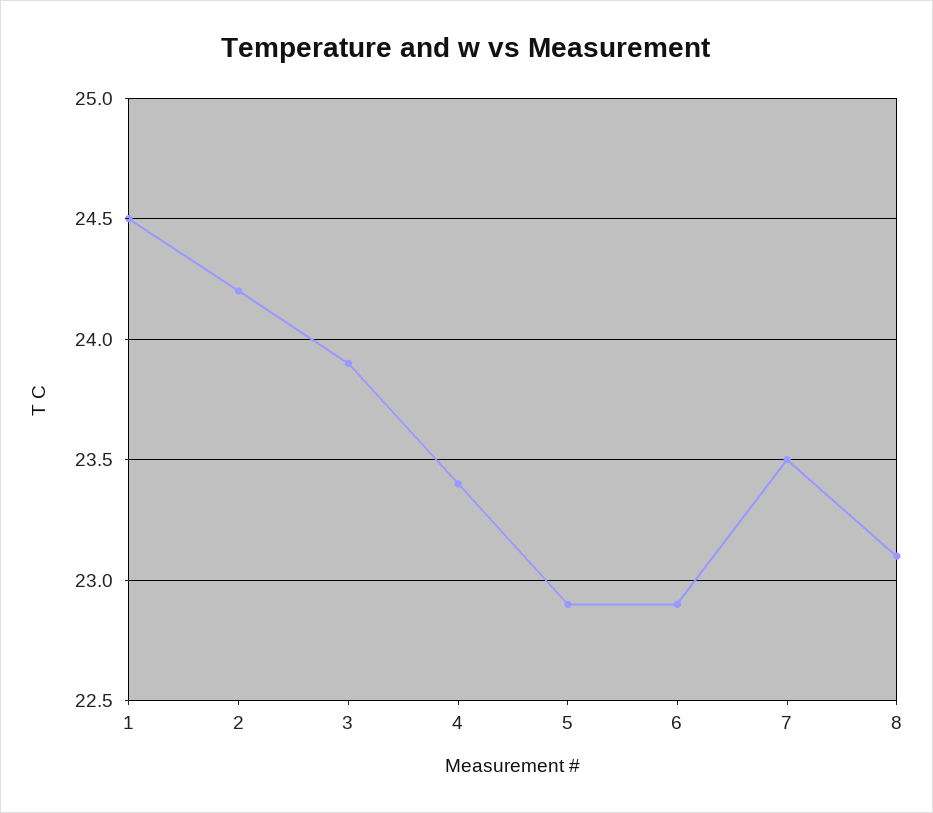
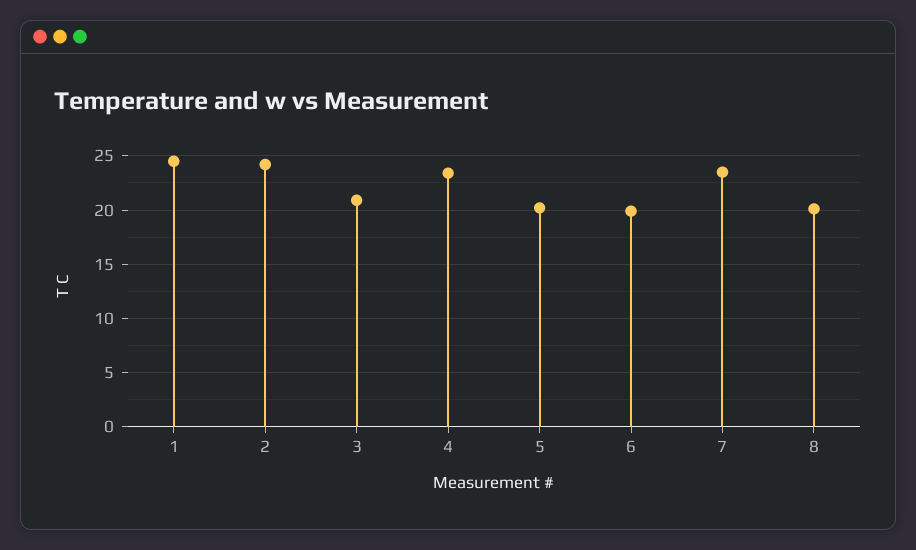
  {
    "1": 24.5,
    "2": 24.2,
-   "3": 23.9,
+   "3": 21,
    "4": 23.4,
-   "5": 22.9,
+   "5": 20,
-   "6": 22.9,
+   "6": 20,
    "7": 23.5,
-   "8": 23.1
+   "8": 20
  }

